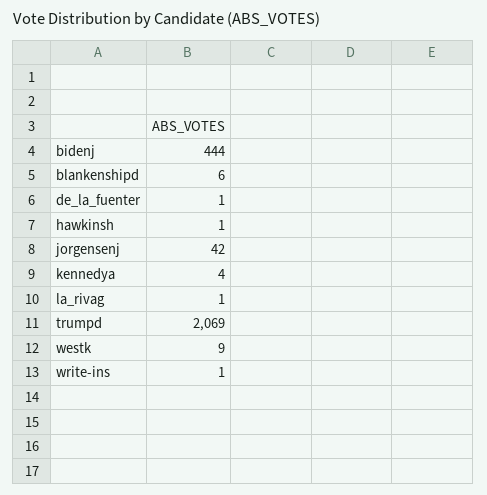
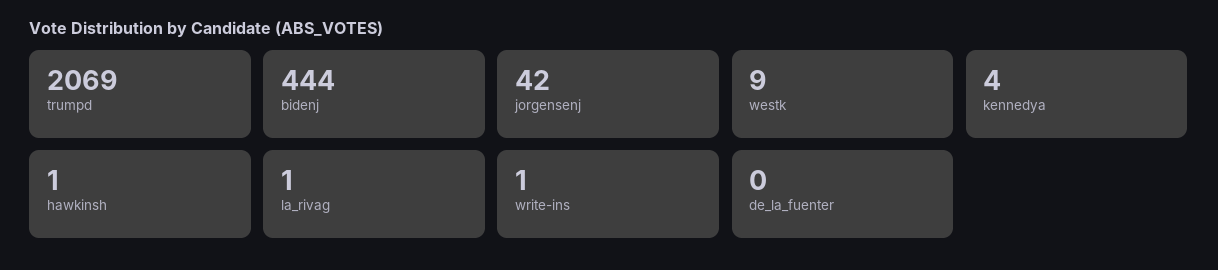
  {
    "bidenj": 444,
-   "blankenshipd": 6,
-   "de_la_fuenter": 1,
+   "de_la_fuenter": 0,
    "hawkinsh": 1,
    "jorgensenj": 42,
    "kennedya": 4,
    "la_rivag": 1,
    "trumpd": 2069,
    "westk": 9,
    "write-ins": 1
  }

